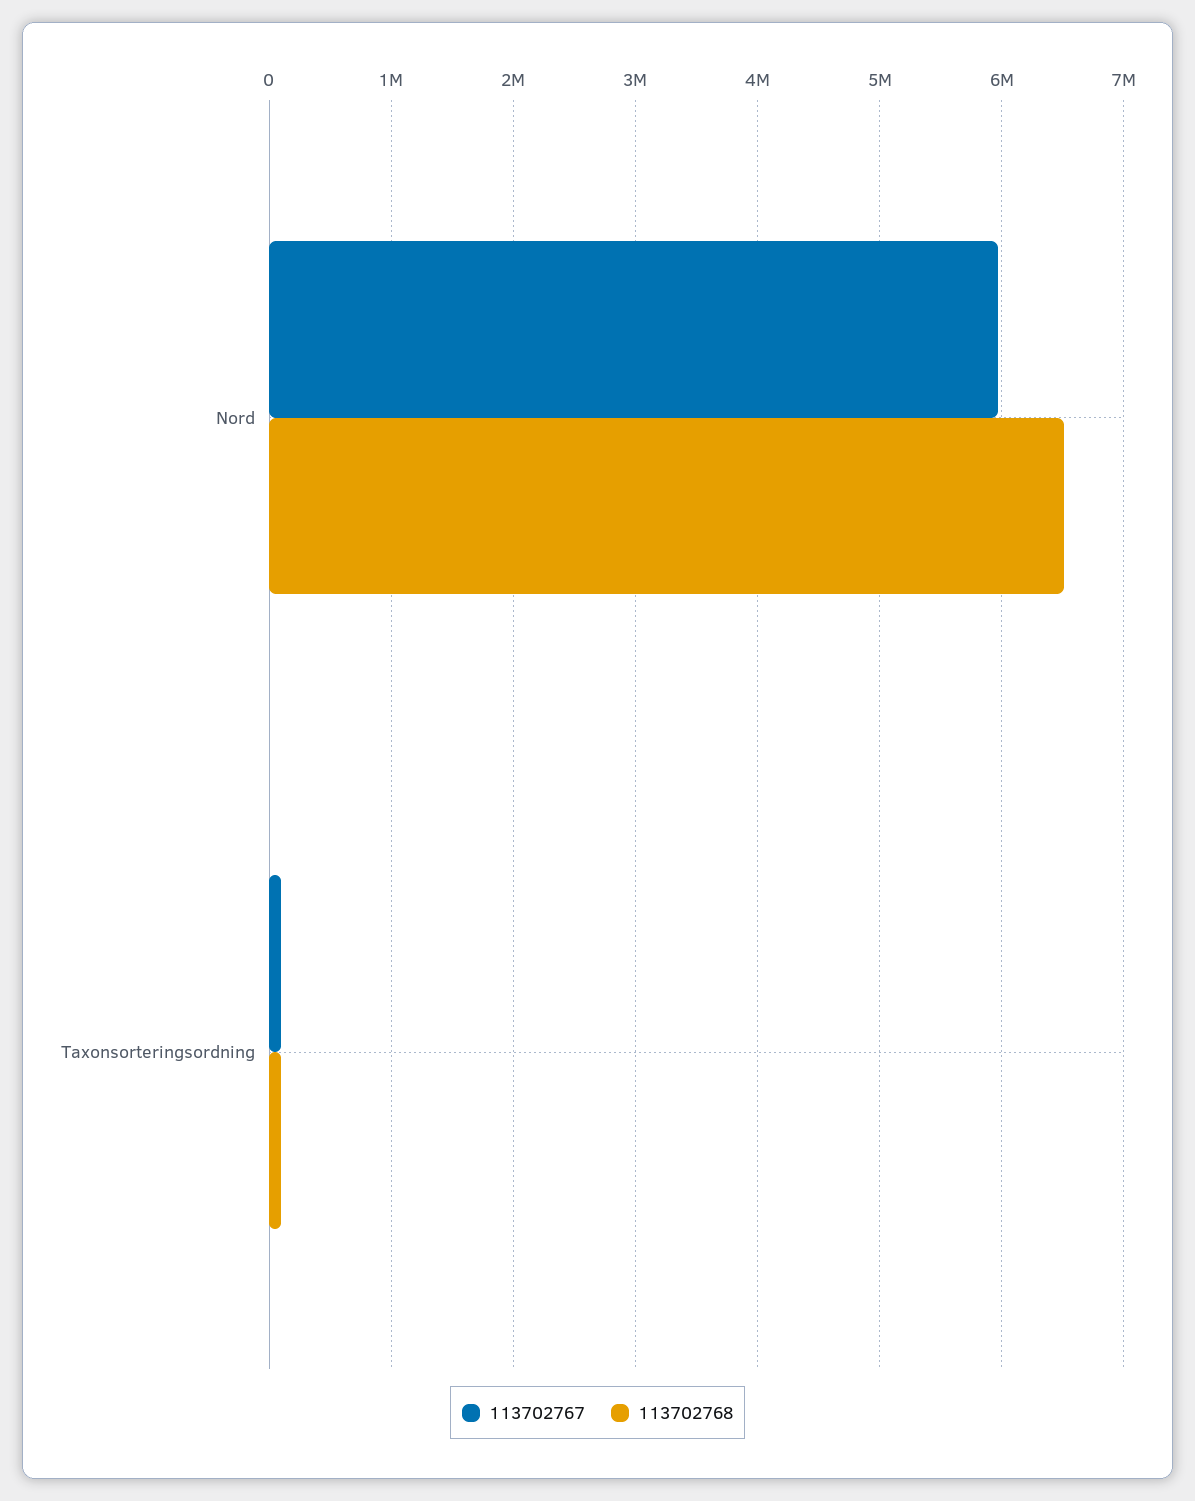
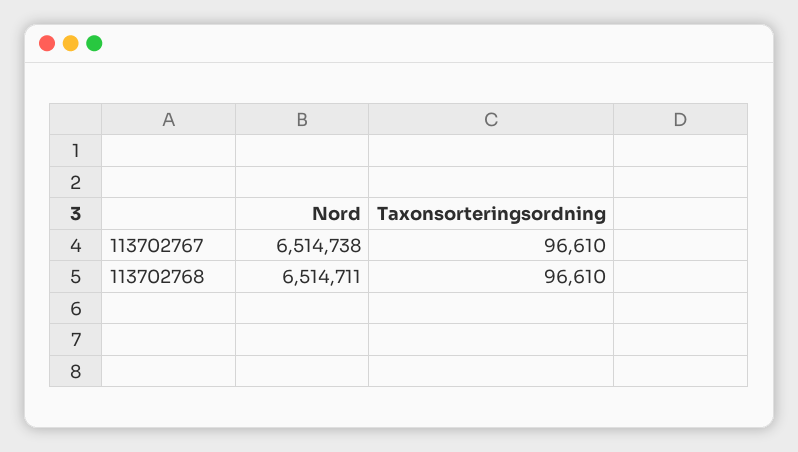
  {
    "113702767": {
-     "Nord": 6000000,
+     "Nord": 6514738,
      "Taxonsorteringsordning": 96610
    },
    "113702768": {
      "Nord": 6514711,
      "Taxonsorteringsordning": 96610
    }
  }

